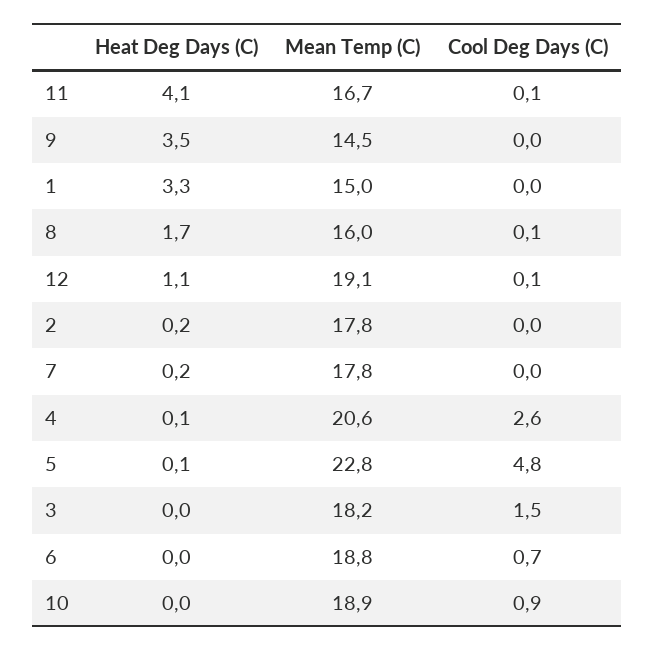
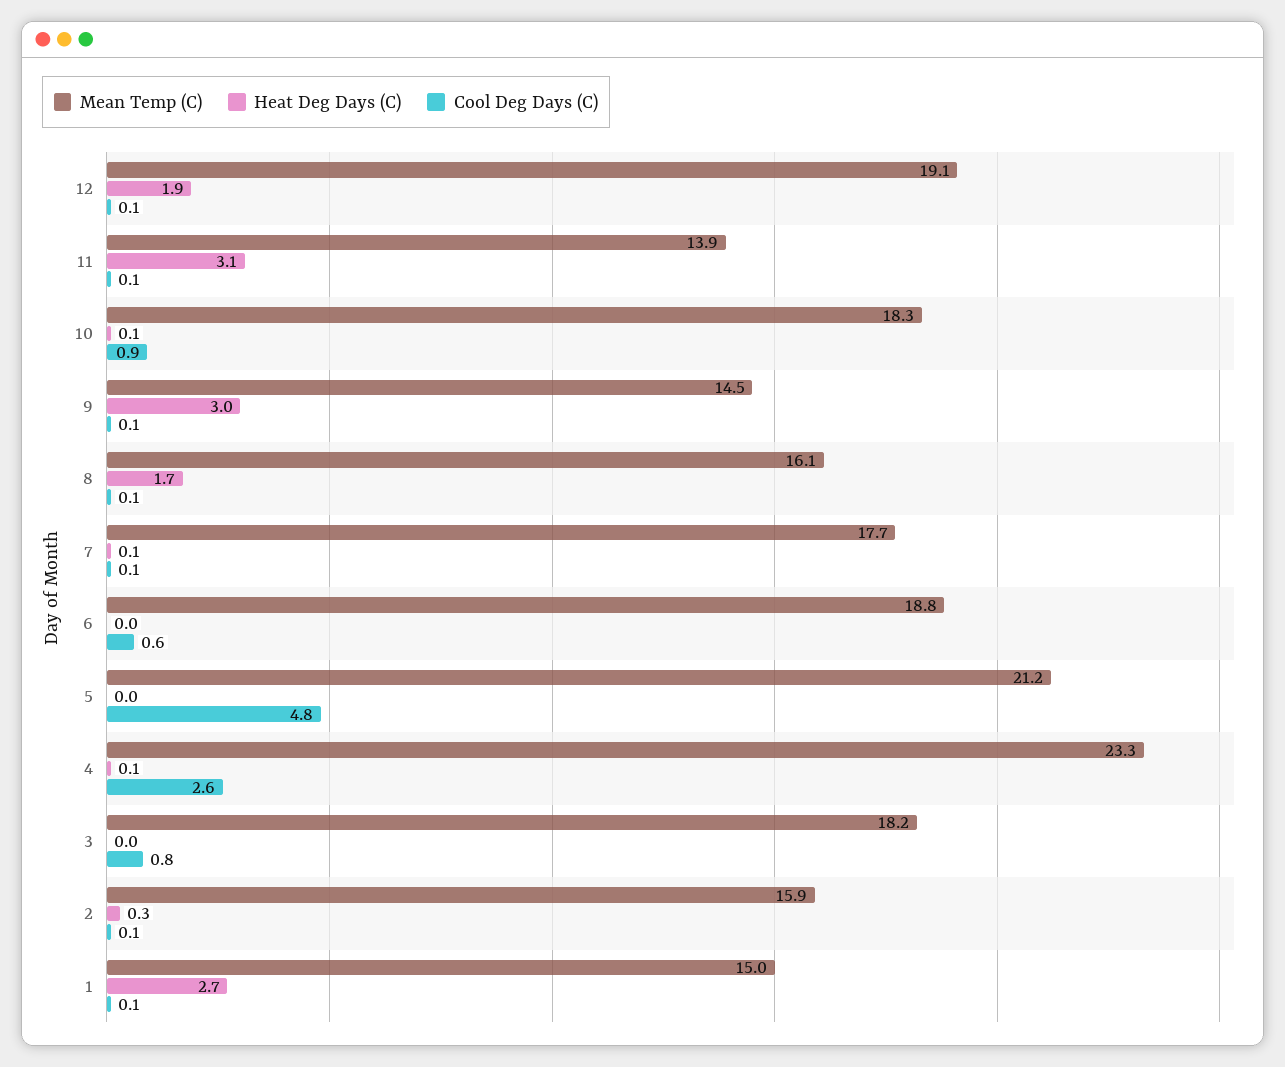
  {
    "Heat Deg Days (C)": {
-     "11": 4.1,
+     "11": 3.1,
-     "9": 3.5,
+     "9": 3,
-     "1": 3.3,
+     "1": 2.7,
      "8": 1.7,
-     "12": 1.1,
+     "12": 1.9,
-     "2": 0.2,
+     "2": 0.3,
-     "7": 0.2,
+     "7": 0.1,
      "4": 0.1,
-     "5": 0.1,
+     "5": 0,
      "3": 0,
      "6": 0,
-     "10": 0
+     "10": 0.1
    },
    "Mean Temp (C)": {
-     "11": 16.7,
+     "11": 13.9,
      "9": 14.5,
      "1": 15,
-     "8": 16,
+     "8": 16.1,
      "12": 19.1,
-     "2": 17.8,
+     "2": 15.9,
-     "7": 17.8,
+     "7": 17.7,
-     "4": 20.6,
+     "4": 23.3,
-     "5": 22.8,
+     "5": 21.2,
      "3": 18.2,
      "6": 18.8,
-     "10": 18.9
+     "10": 18.3
    },
    "Cool Deg Days (C)": {
      "11": 0.1,
-     "9": 0,
+     "9": 0.1,
-     "1": 0,
+     "1": 0.1,
      "8": 0.1,
      "12": 0.1,
-     "2": 0,
+     "2": 0.1,
-     "7": 0,
+     "7": 0.1,
      "4": 2.6,
      "5": 4.8,
-     "3": 1.5,
+     "3": 0.8,
-     "6": 0.7,
+     "6": 0.6,
      "10": 0.9
    }
  }

